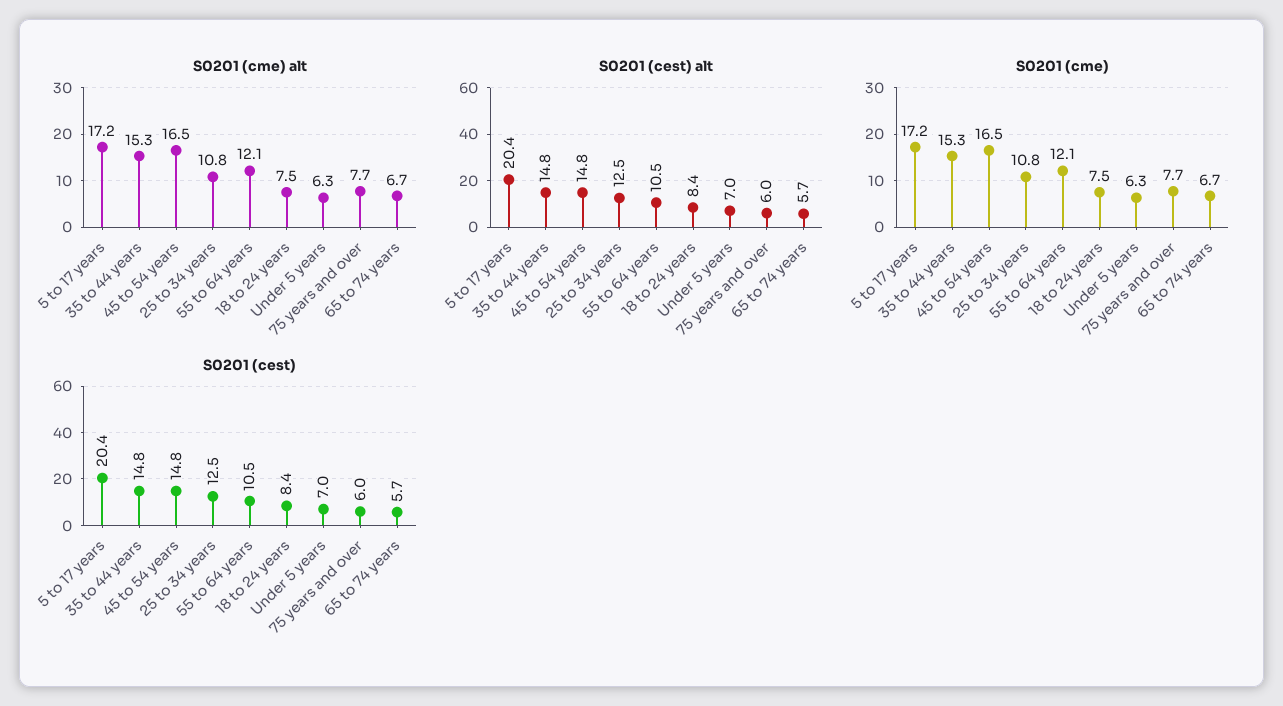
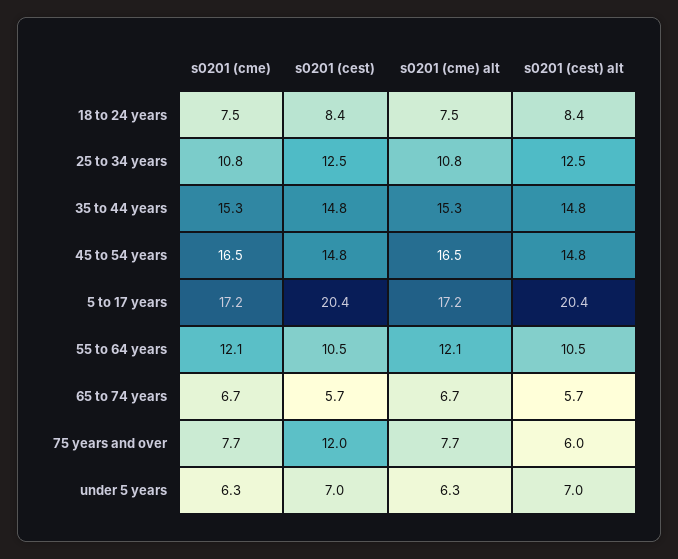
  {
    "S0201 (cme) alt": {
      "5 to 17 years": 17.2,
      "35 to 44 years": 15.3,
      "45 to 54 years": 16.5,
      "25 to 34 years": 10.8,
      "55 to 64 years": 12.1,
      "18 to 24 years": 7.5,
      "Under 5 years": 6.3,
      "75 years and over": 7.7,
      "65 to 74 years": 6.7
    },
    "S0201 (cest) alt": {
      "5 to 17 years": 20.4,
      "35 to 44 years": 14.8,
      "45 to 54 years": 14.8,
      "25 to 34 years": 12.5,
      "55 to 64 years": 10.5,
      "18 to 24 years": 8.4,
      "Under 5 years": 7,
      "75 years and over": 6,
      "65 to 74 years": 5.7
    },
    "S0201 (cme)": {
      "5 to 17 years": 17.2,
      "35 to 44 years": 15.3,
      "45 to 54 years": 16.5,
      "25 to 34 years": 10.8,
      "55 to 64 years": 12.1,
      "18 to 24 years": 7.5,
      "Under 5 years": 6.3,
      "75 years and over": 7.7,
      "65 to 74 years": 6.7
    },
    "S0201 (cest)": {
      "5 to 17 years": 20.4,
      "35 to 44 years": 14.8,
      "45 to 54 years": 14.8,
      "25 to 34 years": 12.5,
      "55 to 64 years": 10.5,
      "18 to 24 years": 8.4,
      "Under 5 years": 7,
-     "75 years and over": 6,
+     "75 years and over": 12,
      "65 to 74 years": 5.7
    }
  }

